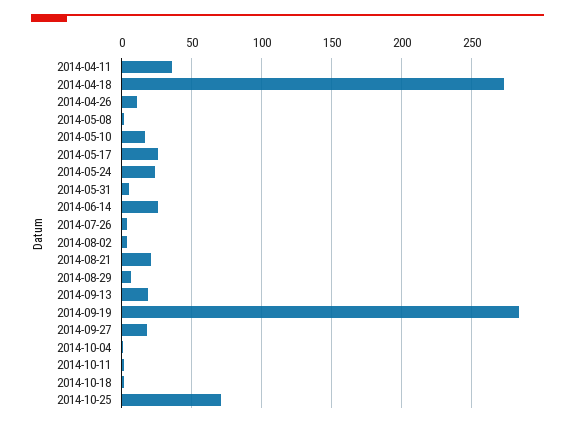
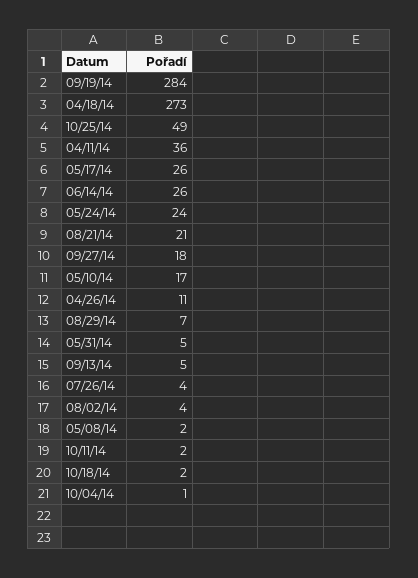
  {
    "2014-04-11": 36,
    "2014-04-18": 273,
    "2014-04-26": 11,
    "2014-05-08": 2,
    "2014-05-10": 17,
    "2014-05-17": 26,
    "2014-05-24": 24,
    "2014-05-31": 5,
    "2014-06-14": 26,
    "2014-07-26": 4,
    "2014-08-02": 4,
    "2014-08-21": 21,
    "2014-08-29": 7,
-   "2014-09-13": 20,
+   "2014-09-13": 5,
    "2014-09-19": 284,
    "2014-09-27": 18,
    "2014-10-04": 1,
    "2014-10-11": 2,
    "2014-10-18": 2,
-   "2014-10-25": 70
+   "2014-10-25": 49
  }

